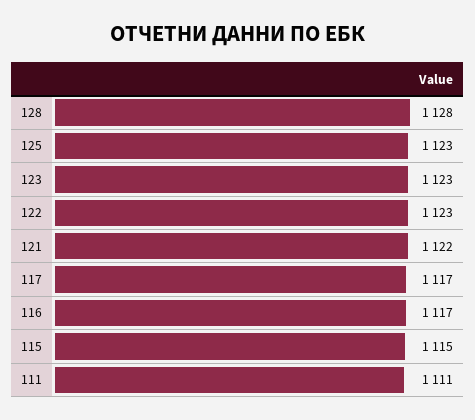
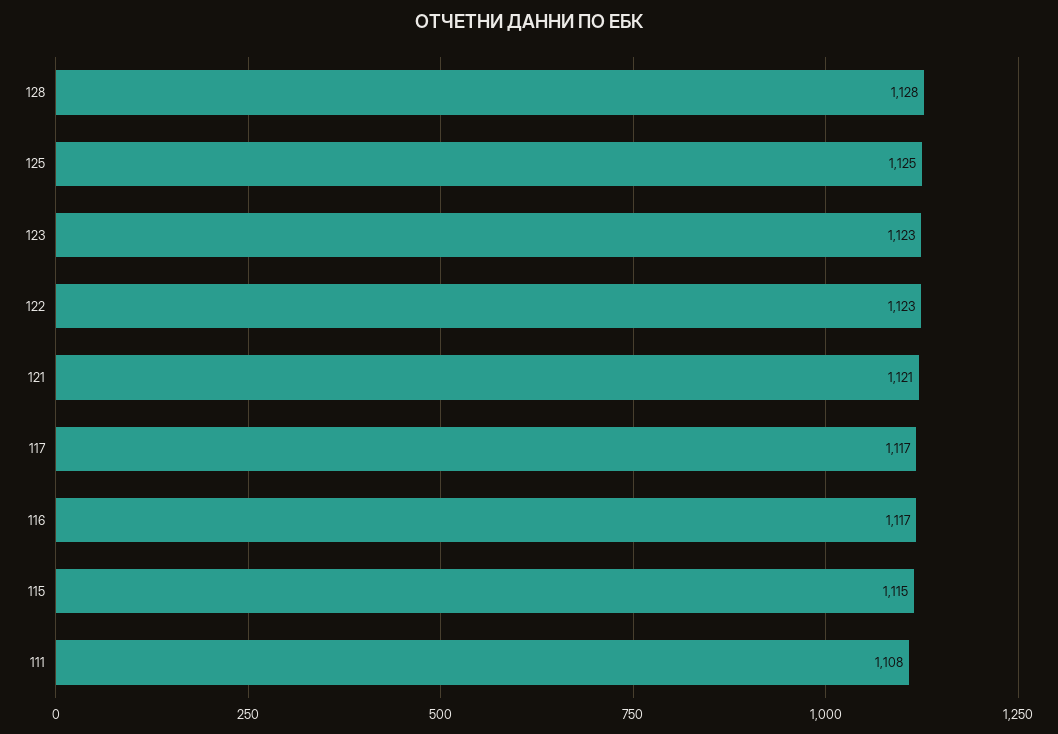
  {
    "128": 1128,
-   "125": 1123,
+   "125": 1125,
    "123": 1123,
    "122": 1123,
-   "121": 1122,
+   "121": 1121,
    "117": 1117,
    "116": 1117,
    "115": 1115,
-   "111": 1111
+   "111": 1108
  }

